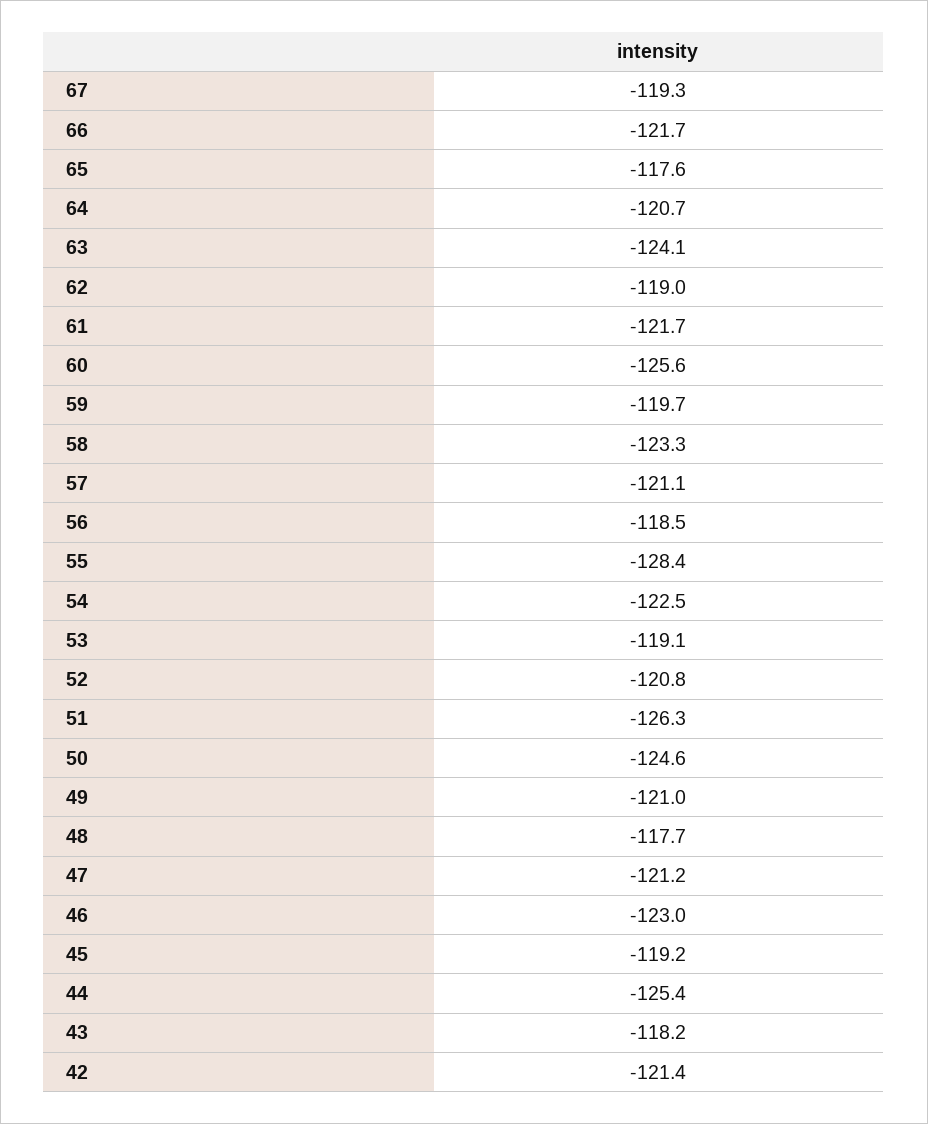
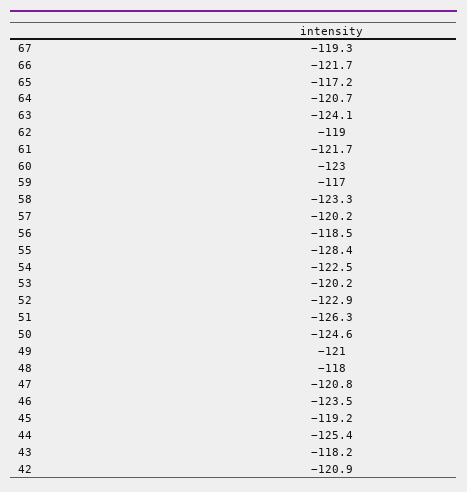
  {
    "67": -119.3,
    "66": -121.7,
-   "65": -117.6,
+   "65": -117.2,
    "64": -120.7,
    "63": -124.1,
    "62": -119,
    "61": -121.7,
-   "60": -125.6,
+   "60": -123,
-   "59": -119.7,
+   "59": -117,
    "58": -123.3,
-   "57": -121.1,
+   "57": -120.2,
    "56": -118.5,
    "55": -128.4,
    "54": -122.5,
-   "53": -119.1,
+   "53": -120.2,
-   "52": -120.8,
+   "52": -122.9,
    "51": -126.3,
    "50": -124.6,
    "49": -121,
-   "48": -117.7,
+   "48": -118,
-   "47": -121.2,
+   "47": -120.8,
-   "46": -123,
+   "46": -123.5,
    "45": -119.2,
    "44": -125.4,
    "43": -118.2,
-   "42": -121.4
+   "42": -120.9
  }

